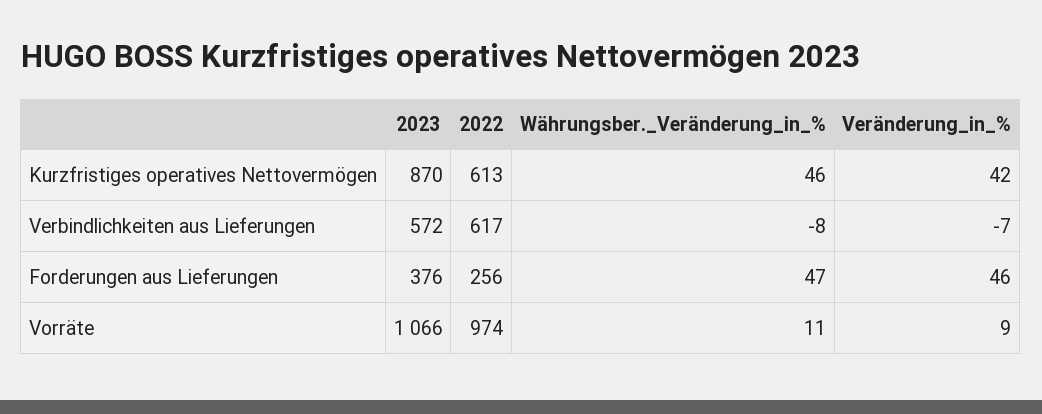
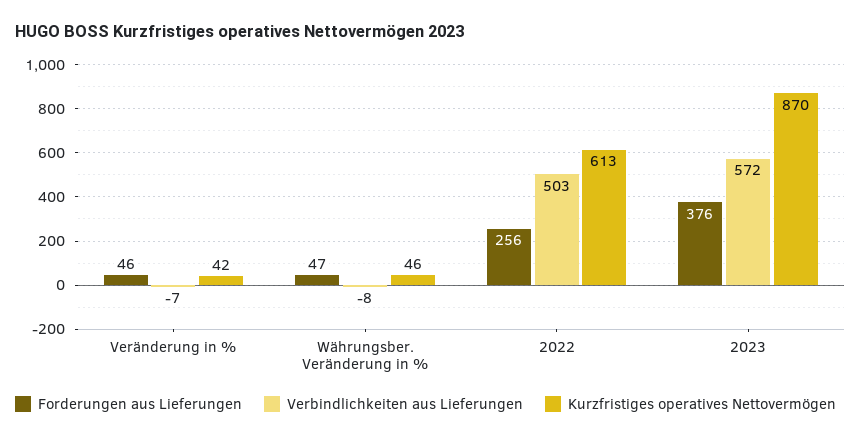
  {
    "Kurzfristiges operatives Nettovermögen": {
      "2023": 870,
      "2022": 613,
      "Währungsber._Veränderung_in_%": 46,
      "Veränderung_in_%": 42
    },
    "Verbindlichkeiten aus Lieferungen": {
      "2023": 572,
-     "2022": 617,
+     "2022": 503,
      "Währungsber._Veränderung_in_%": -8,
      "Veränderung_in_%": -7
    },
    "Forderungen aus Lieferungen": {
      "2023": 376,
      "2022": 256,
      "Währungsber._Veränderung_in_%": 47,
      "Veränderung_in_%": 46
-   },
+   }
-   "Vorräte": {
-     "2023": 1066,
-     "2022": 974,
-     "Währungsber._Veränderung_in_%": 11,
-     "Veränderung_in_%": 9
-   }
  }

